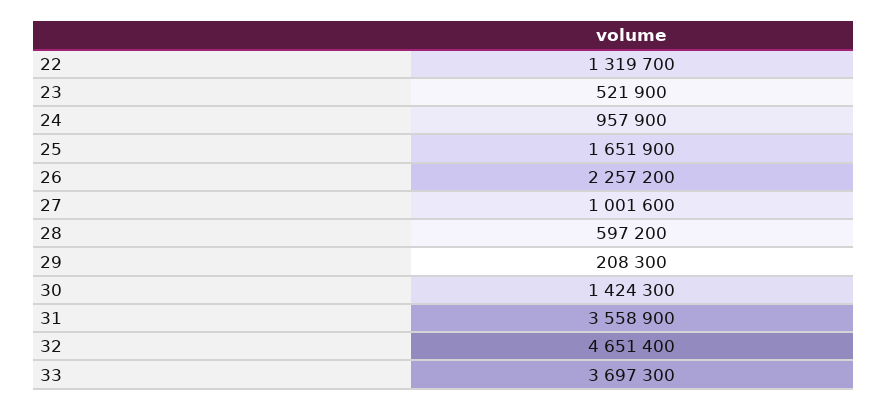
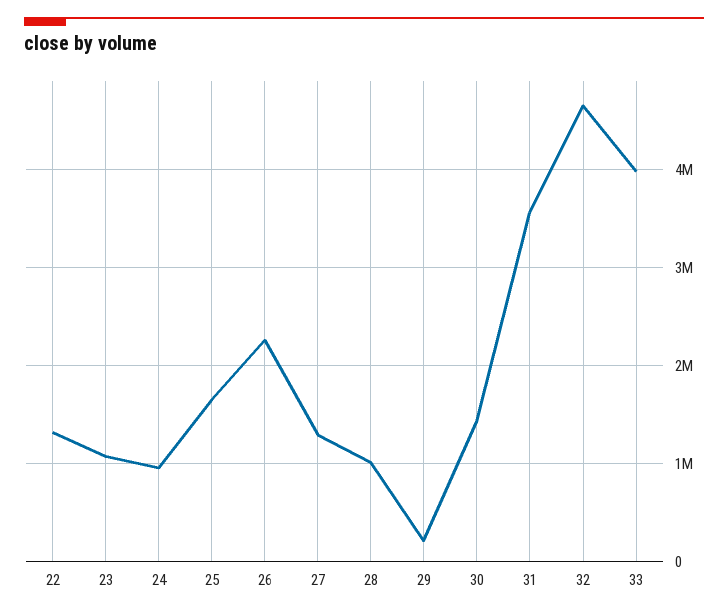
  {
    "22": 1319700,
-   "23": 521900,
+   "23": 1100000,
    "24": 957900,
    "25": 1651900,
    "26": 2257200,
-   "27": 1001600,
+   "27": 1300000,
-   "28": 597200,
+   "28": 1000000,
    "29": 208300,
    "30": 1424300,
    "31": 3558900,
    "32": 4651400,
-   "33": 3697300
+   "33": 4000000
  }

